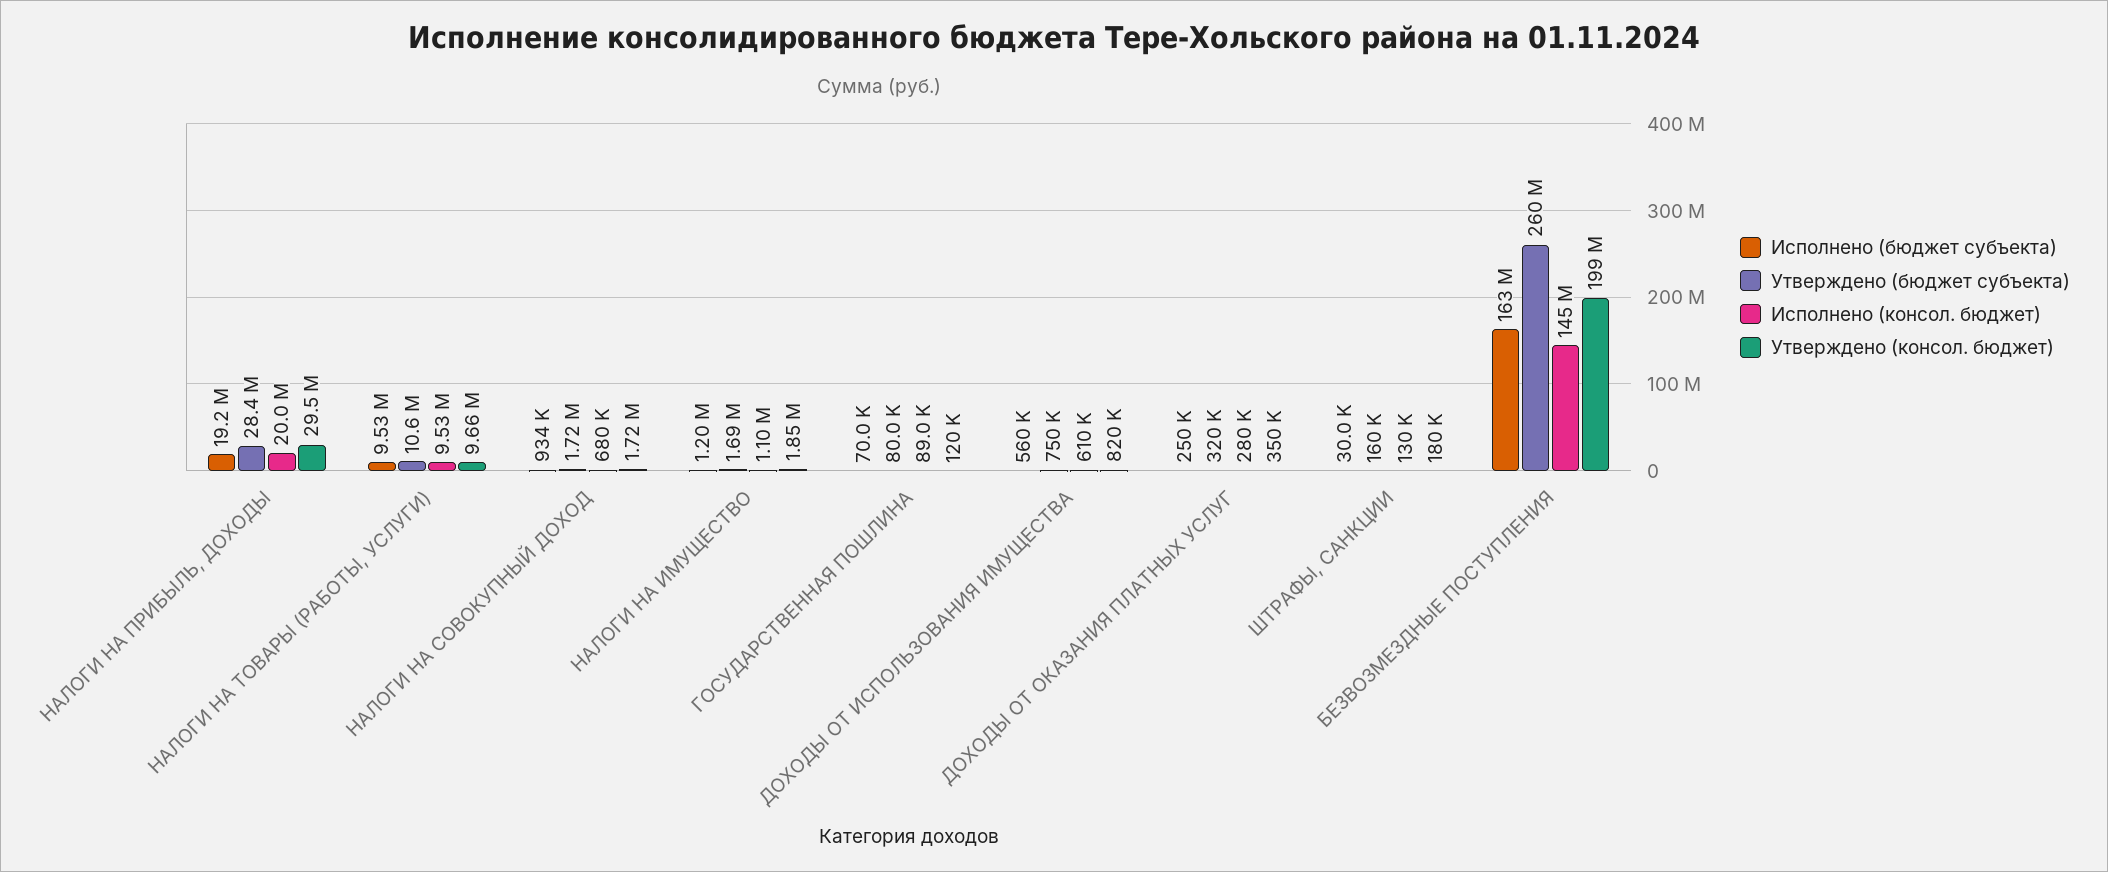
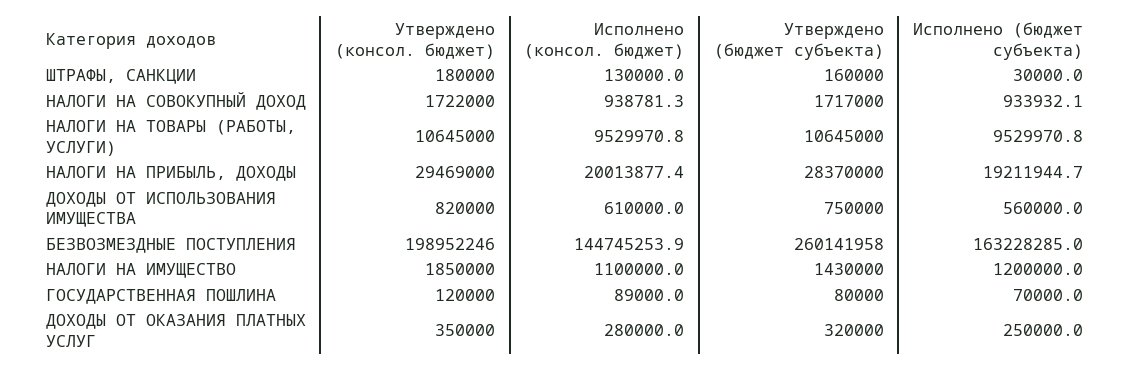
  {
    "Исполнено (бюджет субъекта)": {
      "НАЛОГИ НА ПРИБЫЛЬ, ДОХОДЫ": 19211944.7,
      "НАЛОГИ НА ТОВАРЫ (РАБОТЫ, УСЛУГИ)": 9529970.8,
      "НАЛОГИ НА СОВОКУПНЫЙ ДОХОД": 933932.1,
      "НАЛОГИ НА ИМУЩЕСТВО": 1200000,
      "ГОСУДАРСТВЕННАЯ ПОШЛИНА": 70000,
      "ДОХОДЫ ОТ ИСПОЛЬЗОВАНИЯ ИМУЩЕСТВА": 560000,
      "ДОХОДЫ ОТ ОКАЗАНИЯ ПЛАТНЫХ УСЛУГ": 250000,
      "ШТРАФЫ, САНКЦИИ": 30000,
      "БЕЗВОЗМЕЗДНЫЕ ПОСТУПЛЕНИЯ": 163228285
    },
    "Утверждено (бюджет субъекта)": {
      "НАЛОГИ НА ПРИБЫЛЬ, ДОХОДЫ": 28370000,
      "НАЛОГИ НА ТОВАРЫ (РАБОТЫ, УСЛУГИ)": 10645000,
      "НАЛОГИ НА СОВОКУПНЫЙ ДОХОД": 1717000,
-     "НАЛОГИ НА ИМУЩЕСТВО": 1690000,
+     "НАЛОГИ НА ИМУЩЕСТВО": 1430000,
      "ГОСУДАРСТВЕННАЯ ПОШЛИНА": 80000,
      "ДОХОДЫ ОТ ИСПОЛЬЗОВАНИЯ ИМУЩЕСТВА": 750000,
      "ДОХОДЫ ОТ ОКАЗАНИЯ ПЛАТНЫХ УСЛУГ": 320000,
      "ШТРАФЫ, САНКЦИИ": 160000,
      "БЕЗВОЗМЕЗДНЫЕ ПОСТУПЛЕНИЯ": 260141958
    },
    "Исполнено (консол. бюджет)": {
      "НАЛОГИ НА ПРИБЫЛЬ, ДОХОДЫ": 20013877.4,
      "НАЛОГИ НА ТОВАРЫ (РАБОТЫ, УСЛУГИ)": 9529970.8,
-     "НАЛОГИ НА СОВОКУПНЫЙ ДОХОД": 680000,
+     "НАЛОГИ НА СОВОКУПНЫЙ ДОХОД": 938781.3,
      "НАЛОГИ НА ИМУЩЕСТВО": 1100000,
      "ГОСУДАРСТВЕННАЯ ПОШЛИНА": 89000,
      "ДОХОДЫ ОТ ИСПОЛЬЗОВАНИЯ ИМУЩЕСТВА": 610000,
      "ДОХОДЫ ОТ ОКАЗАНИЯ ПЛАТНЫХ УСЛУГ": 280000,
      "ШТРАФЫ, САНКЦИИ": 130000,
      "БЕЗВОЗМЕЗДНЫЕ ПОСТУПЛЕНИЯ": 144745253.9
    },
    "Утверждено (консол. бюджет)": {
      "НАЛОГИ НА ПРИБЫЛЬ, ДОХОДЫ": 29469000,
-     "НАЛОГИ НА ТОВАРЫ (РАБОТЫ, УСЛУГИ)": 9660000,
+     "НАЛОГИ НА ТОВАРЫ (РАБОТЫ, УСЛУГИ)": 10645000,
      "НАЛОГИ НА СОВОКУПНЫЙ ДОХОД": 1722000,
      "НАЛОГИ НА ИМУЩЕСТВО": 1850000,
      "ГОСУДАРСТВЕННАЯ ПОШЛИНА": 120000,
      "ДОХОДЫ ОТ ИСПОЛЬЗОВАНИЯ ИМУЩЕСТВА": 820000,
      "ДОХОДЫ ОТ ОКАЗАНИЯ ПЛАТНЫХ УСЛУГ": 350000,
      "ШТРАФЫ, САНКЦИИ": 180000,
      "БЕЗВОЗМЕЗДНЫЕ ПОСТУПЛЕНИЯ": 198952246
    }
  }

